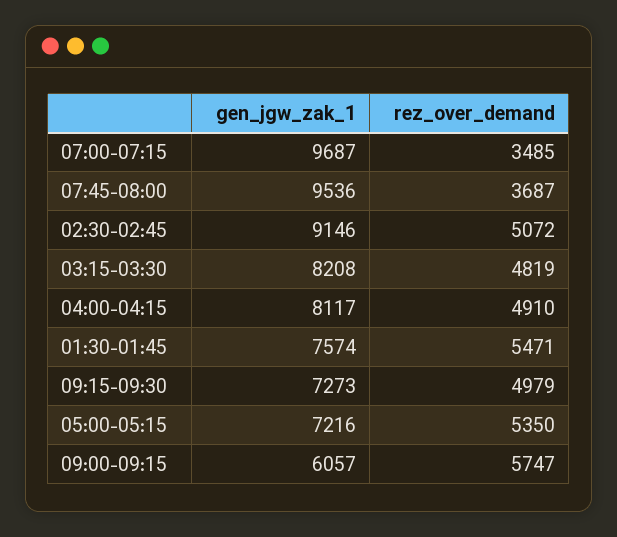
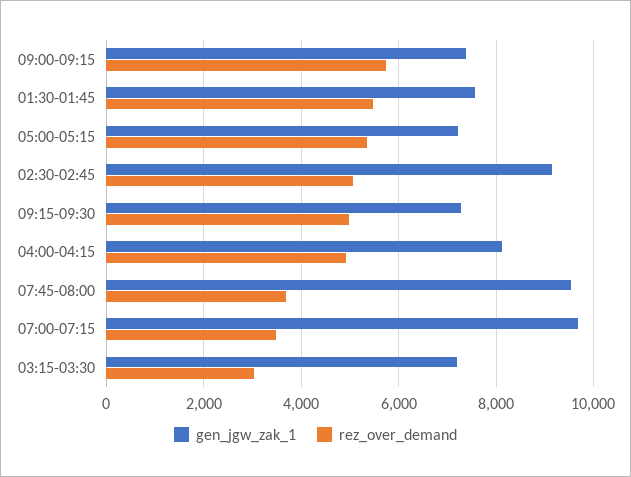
  {
    "gen_jgw_zak_1": {
      "07:00-07:15": 9687,
      "07:45-08:00": 9536,
      "02:30-02:45": 9146,
-     "03:15-03:30": 8208,
+     "03:15-03:30": 7200,
      "04:00-04:15": 8117,
      "01:30-01:45": 7574,
      "09:15-09:30": 7273,
      "05:00-05:15": 7216,
-     "09:00-09:15": 6057
+     "09:00-09:15": 7400
    },
    "rez_over_demand": {
      "07:00-07:15": 3485,
      "07:45-08:00": 3687,
      "02:30-02:45": 5072,
-     "03:15-03:30": 4819,
+     "03:15-03:30": 3000,
      "04:00-04:15": 4910,
      "01:30-01:45": 5471,
      "09:15-09:30": 4979,
      "05:00-05:15": 5350,
      "09:00-09:15": 5747
    }
  }

